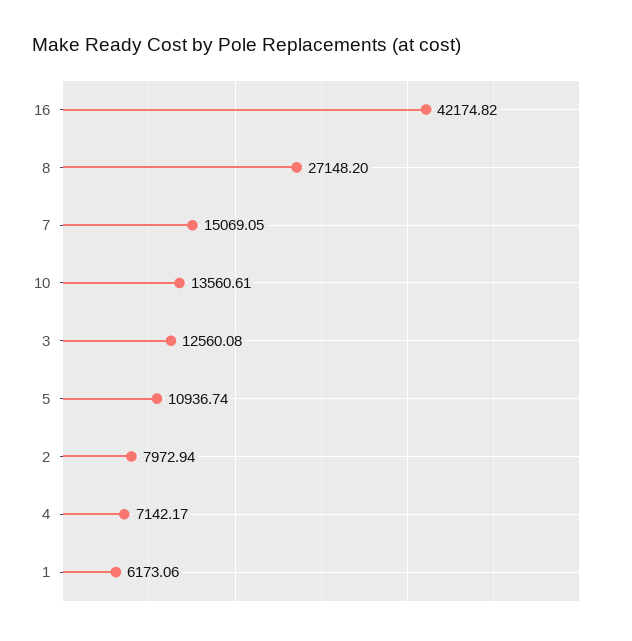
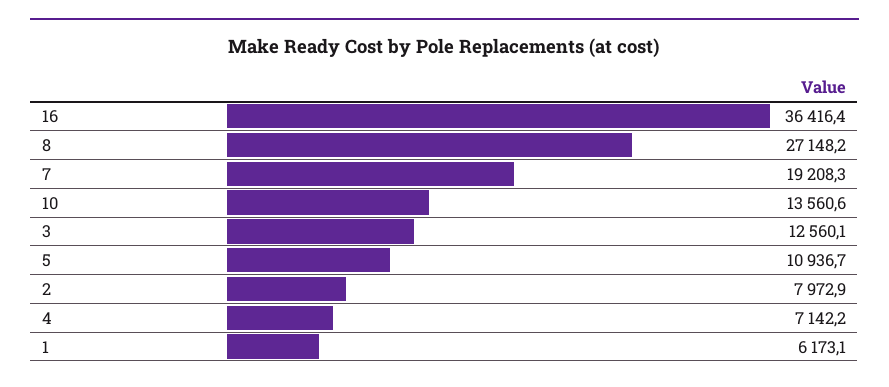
  {
-   "16": 42174.82,
+   "16": 36416.4,
    "8": 27148.2,
-   "7": 15069.05,
+   "7": 19208.3,
    "10": 13560.61,
    "3": 12560.08,
    "5": 10936.74,
    "2": 7972.94,
    "4": 7142.17,
    "1": 6173.06
  }

